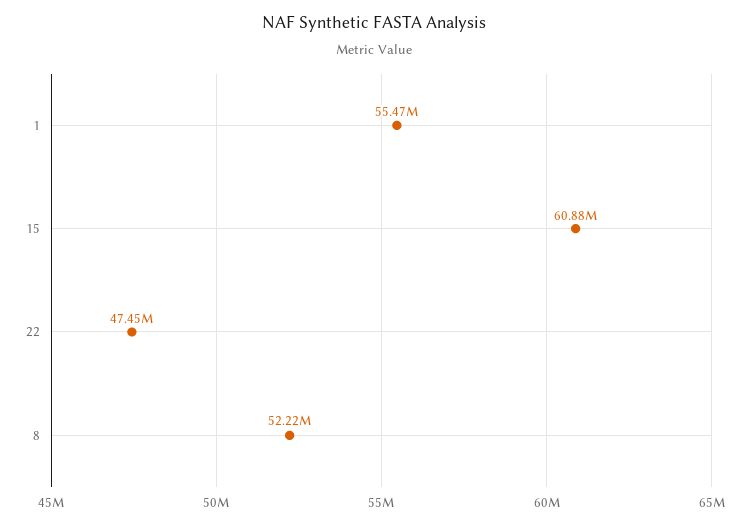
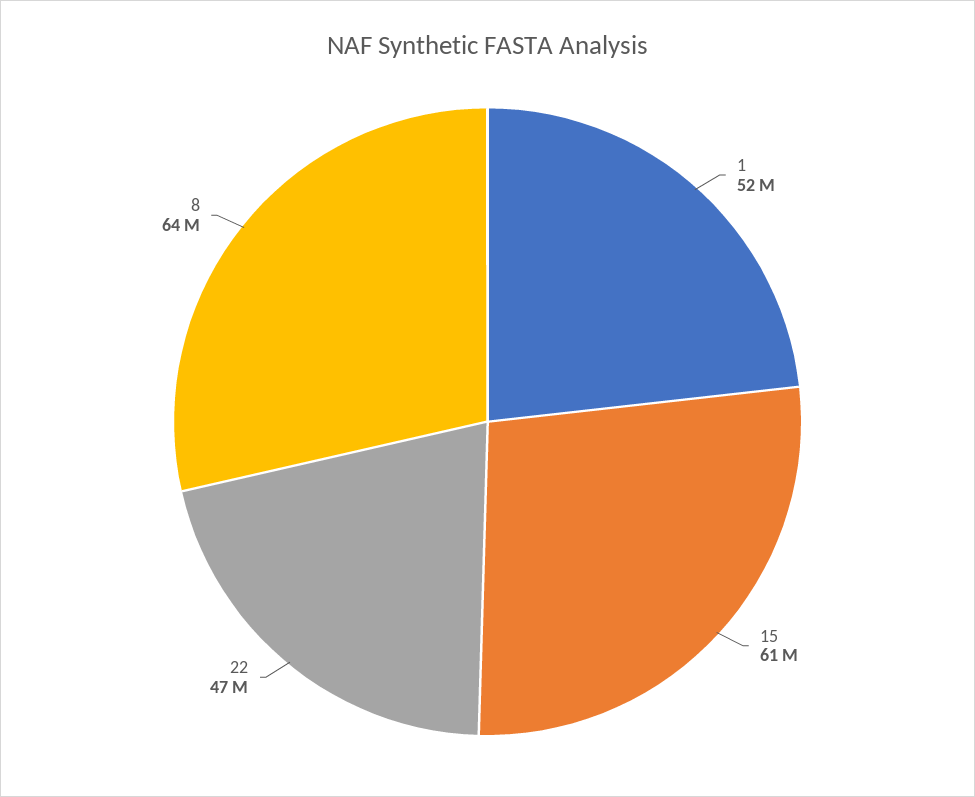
  {
-   "1": 55470000,
+   "1": 52000000,
    "15": 60880000,
    "22": 47450000,
-   "8": 52220000
+   "8": 64000000
  }

